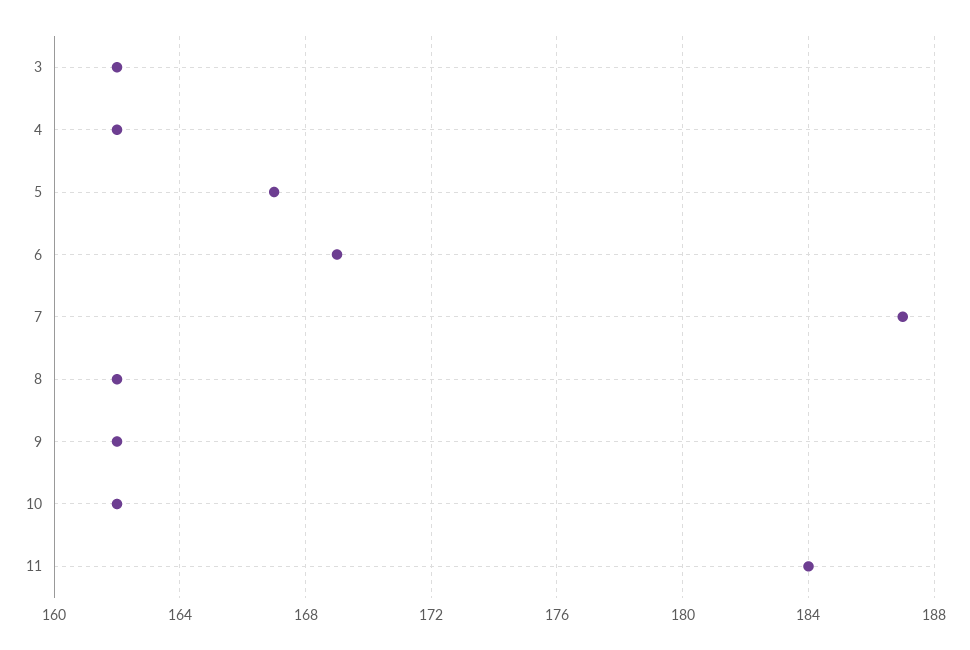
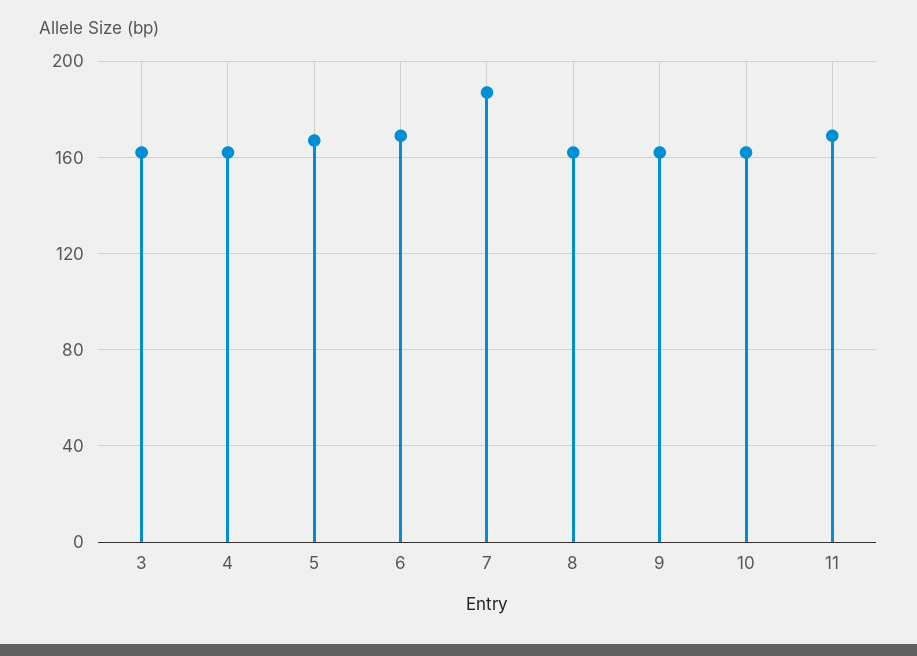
  {
    "3": 162,
    "4": 162,
    "5": 167,
    "6": 169,
    "7": 187,
    "8": 162,
    "9": 162,
    "10": 162,
-   "11": 184
+   "11": 170
  }

